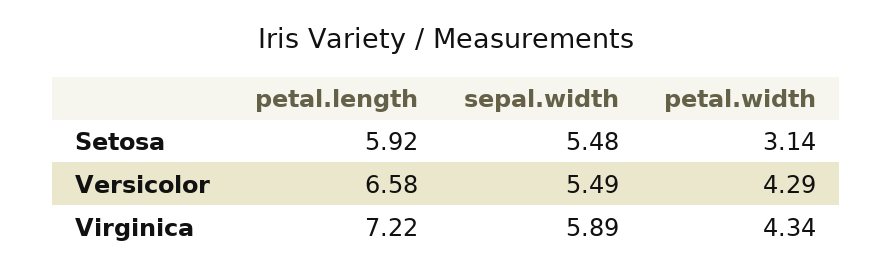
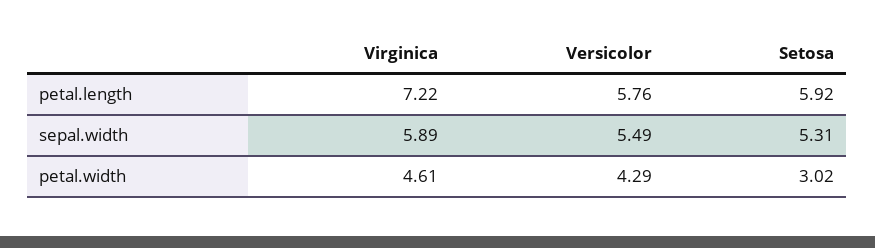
  {
    "petal.length": {
      "Setosa": 5.92,
-     "Versicolor": 6.58,
+     "Versicolor": 5.76,
      "Virginica": 7.22
    },
    "sepal.width": {
-     "Setosa": 5.48,
+     "Setosa": 5.31,
      "Versicolor": 5.49,
      "Virginica": 5.89
    },
    "petal.width": {
-     "Setosa": 3.14,
+     "Setosa": 3.02,
      "Versicolor": 4.29,
-     "Virginica": 4.34
+     "Virginica": 4.61
    }
  }

